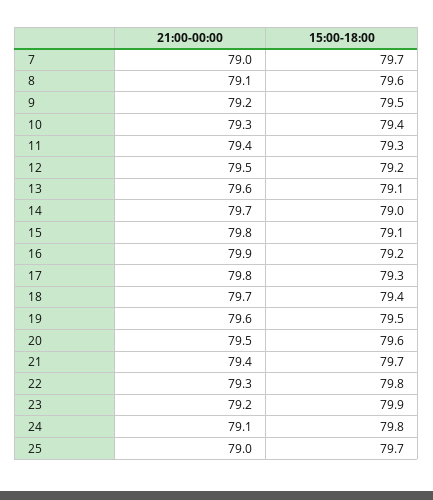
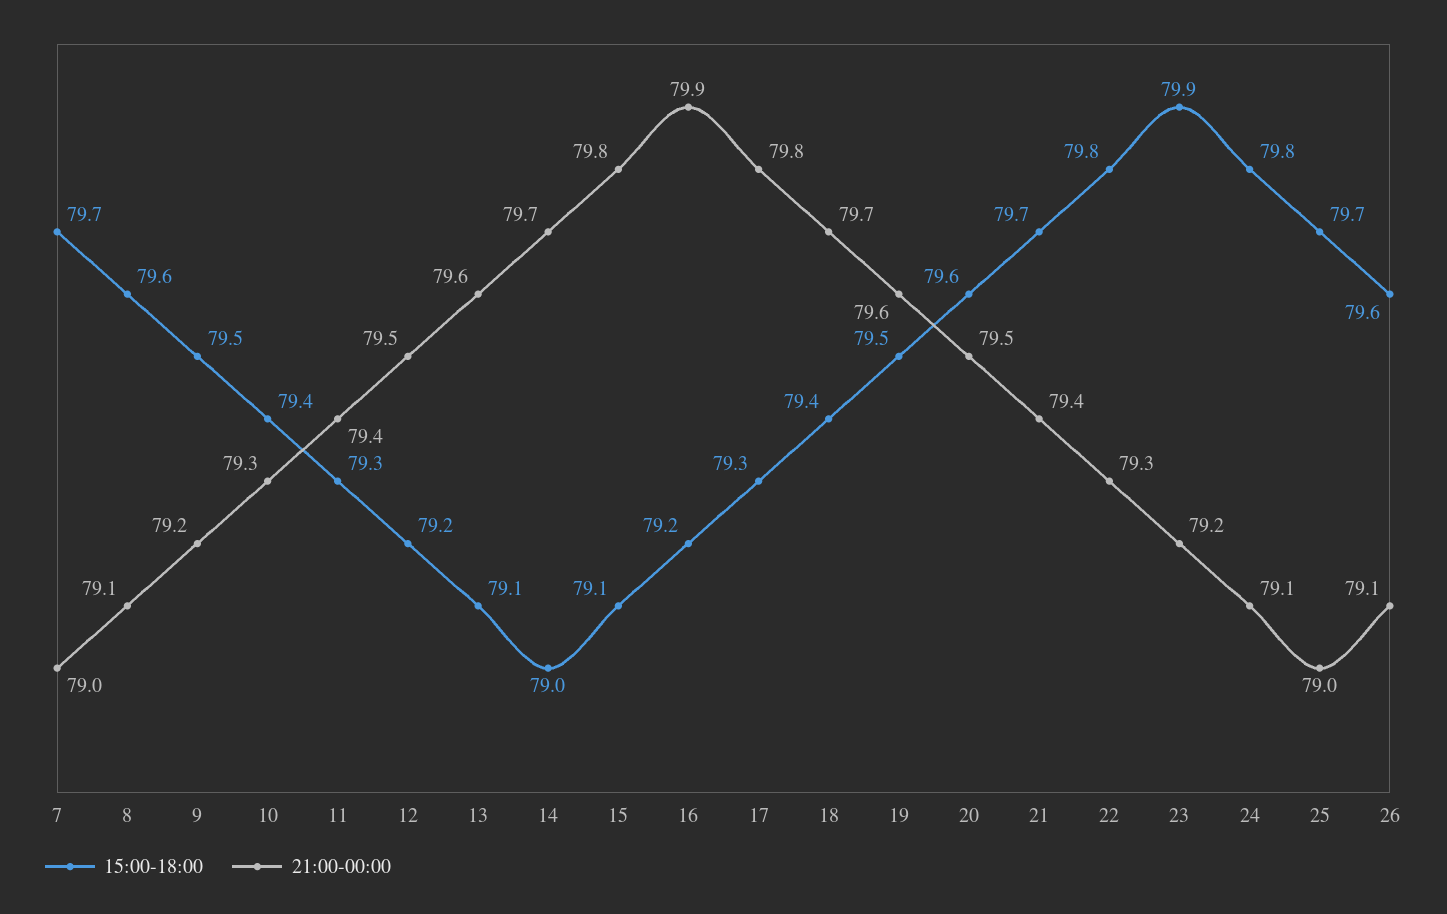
  {
    "21:00-00:00": {
      "7": 79,
      "8": 79.1,
      "9": 79.2,
      "10": 79.3,
      "11": 79.4,
      "12": 79.5,
      "13": 79.6,
      "14": 79.7,
      "15": 79.8,
      "16": 79.9,
      "17": 79.8,
      "18": 79.7,
      "19": 79.6,
      "20": 79.5,
      "21": 79.4,
      "22": 79.3,
      "23": 79.2,
      "24": 79.1,
-     "25": 79
+     "25": 79,
+     "26": 79.1
    },
    "15:00-18:00": {
      "7": 79.7,
      "8": 79.6,
      "9": 79.5,
      "10": 79.4,
      "11": 79.3,
      "12": 79.2,
      "13": 79.1,
      "14": 79,
      "15": 79.1,
      "16": 79.2,
      "17": 79.3,
      "18": 79.4,
      "19": 79.5,
      "20": 79.6,
      "21": 79.7,
      "22": 79.8,
      "23": 79.9,
      "24": 79.8,
-     "25": 79.7
+     "25": 79.7,
+     "26": 79.6
    }
  }

